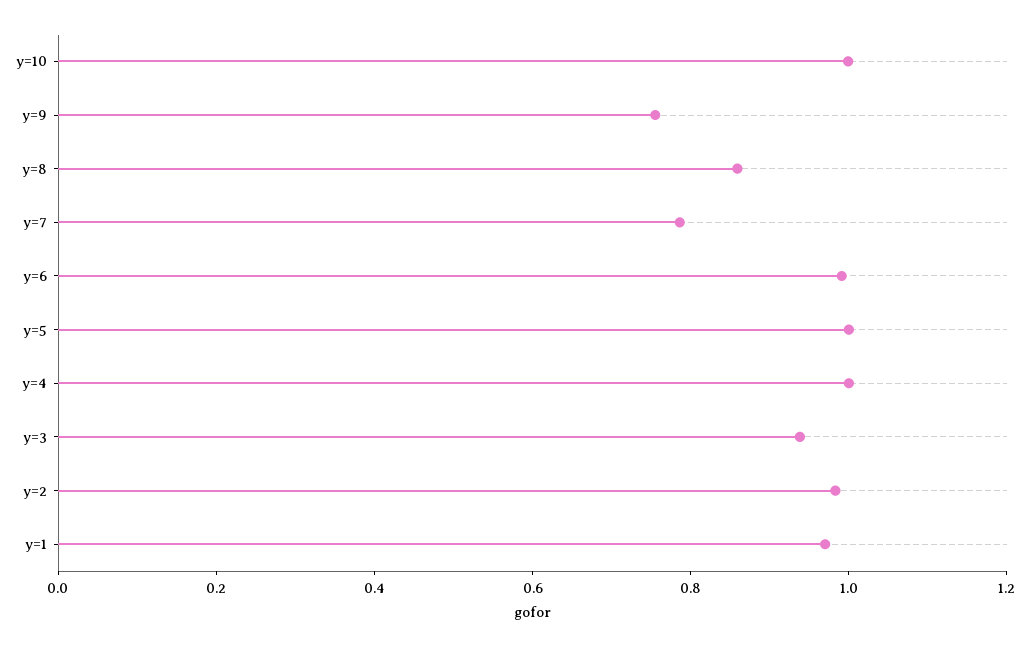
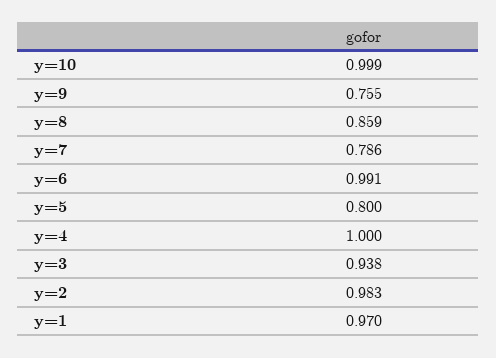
  {
    "y=10": 0.999,
    "y=9": 0.755,
    "y=8": 0.859,
    "y=7": 0.786,
    "y=6": 0.991,
-   "y=5": 1,
+   "y=5": 0.8,
    "y=4": 1,
    "y=3": 0.938,
    "y=2": 0.983,
    "y=1": 0.97
  }

